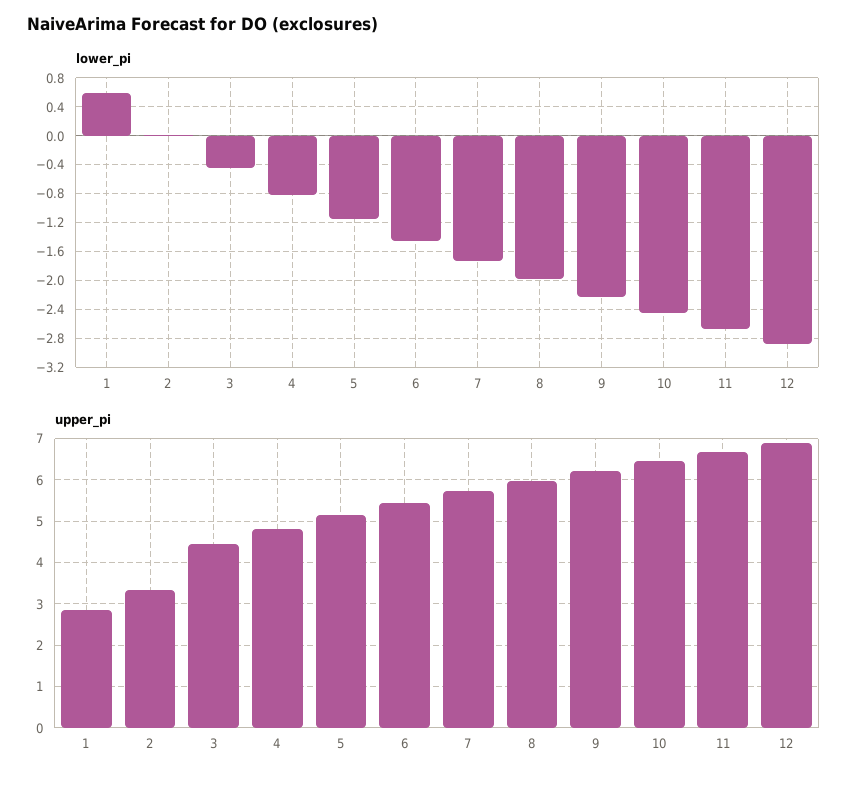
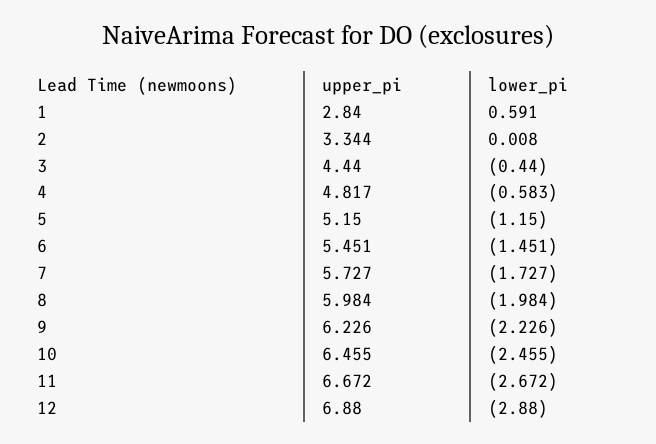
  {
    "lower_pi": {
      "1": 0.591,
      "2": 0.008,
      "3": -0.44,
-     "4": -0.8,
+     "4": -0.583,
      "5": -1.15,
      "6": -1.451,
      "7": -1.727,
      "8": -1.984,
      "9": -2.226,
      "10": -2.455,
      "11": -2.672,
      "12": -2.88
    },
    "upper_pi": {
      "1": 2.84,
      "2": 3.344,
      "3": 4.44,
      "4": 4.817,
      "5": 5.15,
      "6": 5.451,
      "7": 5.727,
      "8": 5.984,
      "9": 6.226,
      "10": 6.455,
      "11": 6.672,
      "12": 6.88
    }
  }

